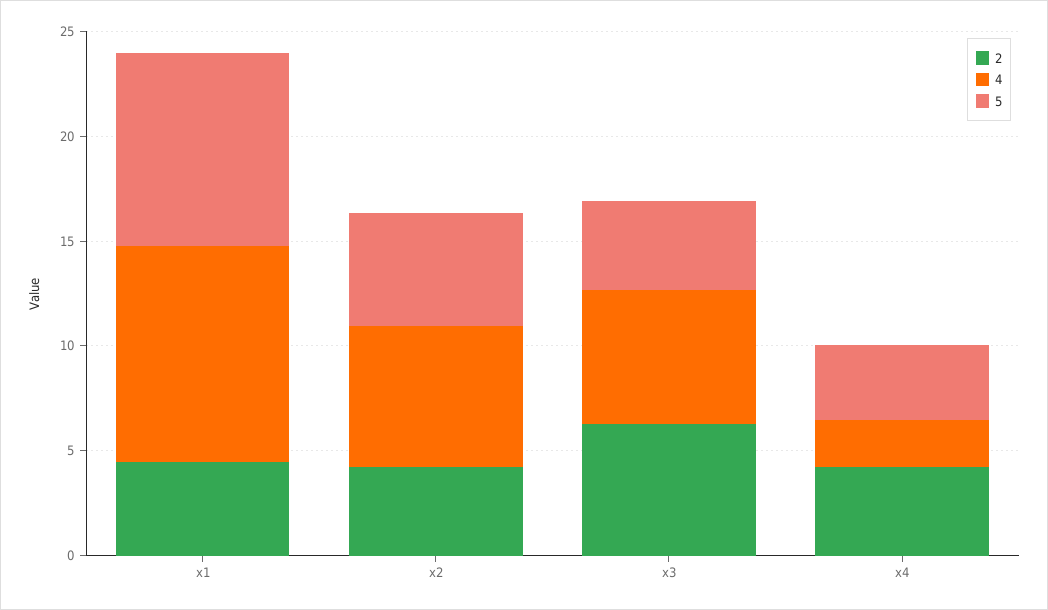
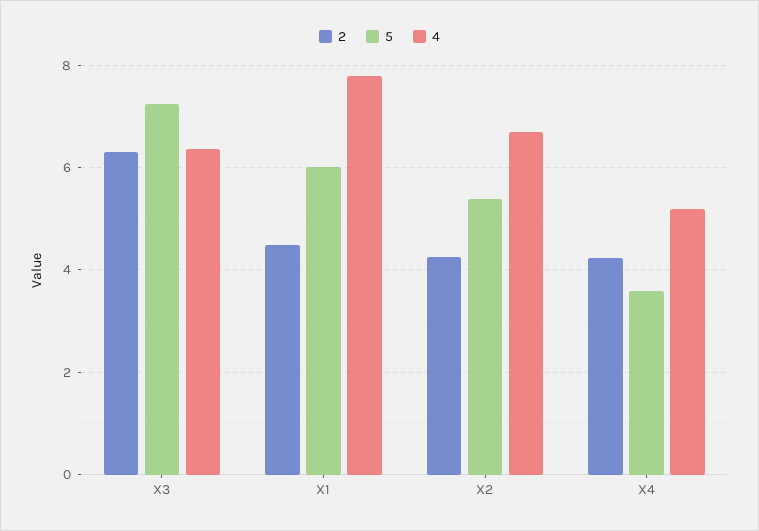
  {
    "2": {
      "x1": 4.4,
      "x2": 4.2,
      "x3": 6.4,
      "x4": 4.2
    },
    "4": {
-     "x1": 10,
+     "x1": 7.8,
      "x2": 6.6,
      "x3": 6.4,
-     "x4": 2
+     "x4": 5.2
    },
    "5": {
-     "x1": 9,
+     "x1": 6,
      "x2": 5.4,
-     "x3": 4,
+     "x3": 7.2,
      "x4": 3.6
    }
  }

